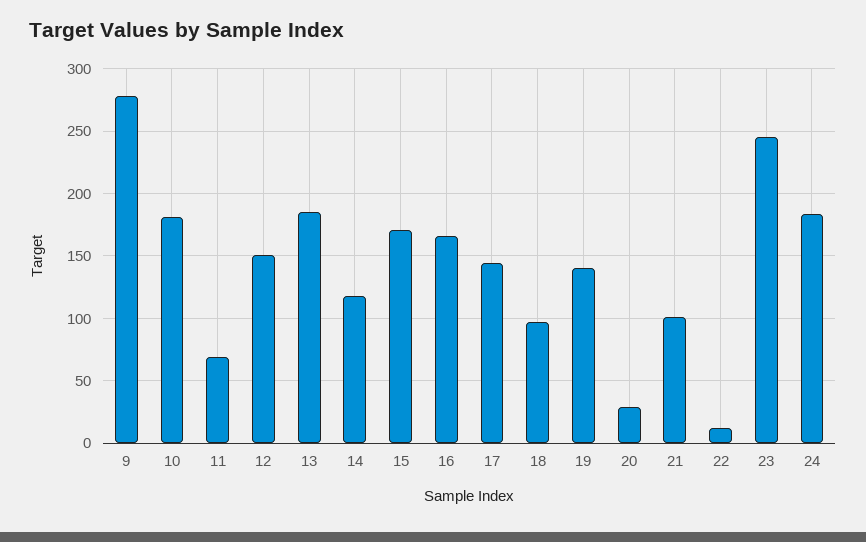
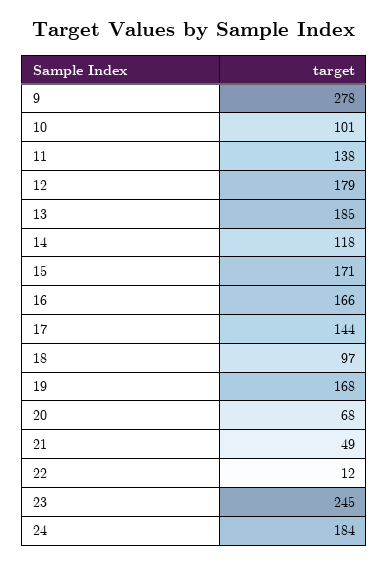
  {
    "9": 278,
-   "10": 180,
+   "10": 101,
-   "11": 70,
+   "11": 138,
-   "12": 150,
+   "12": 179,
    "13": 185,
    "14": 118,
    "15": 171,
    "16": 166,
    "17": 144,
    "18": 97,
-   "19": 140,
+   "19": 168,
-   "20": 30,
+   "20": 68,
-   "21": 100,
+   "21": 49,
    "22": 12,
    "23": 245,
    "24": 184
  }

